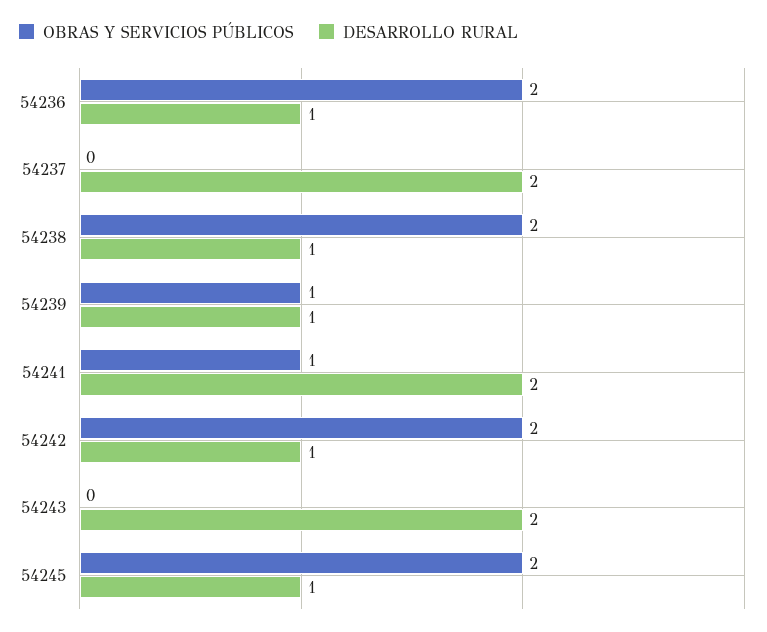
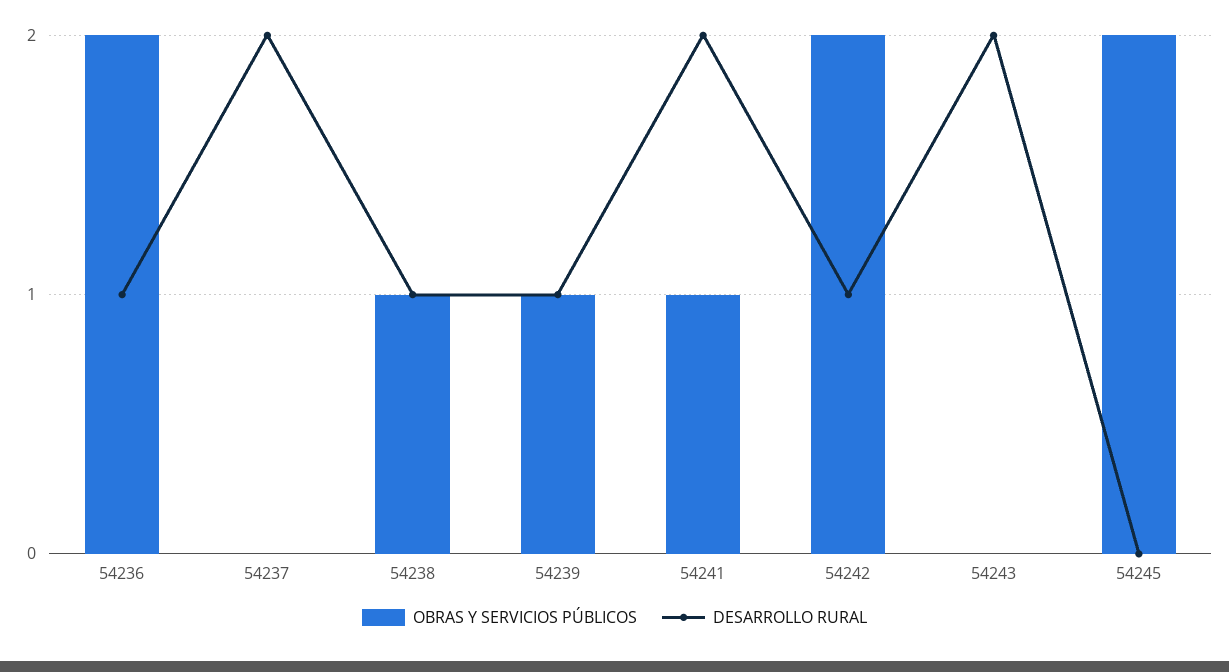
  {
    "OBRAS Y SERVICIOS PÚBLICOS": {
      "54236": 2,
      "54237": 0,
-     "54238": 2,
+     "54238": 1,
      "54239": 1,
      "54241": 1,
      "54242": 2,
      "54243": 0,
      "54245": 2
    },
    "DESARROLLO RURAL": {
      "54236": 1,
      "54237": 2,
      "54238": 1,
      "54239": 1,
      "54241": 2,
      "54242": 1,
      "54243": 2,
-     "54245": 1
+     "54245": 0
    }
  }

